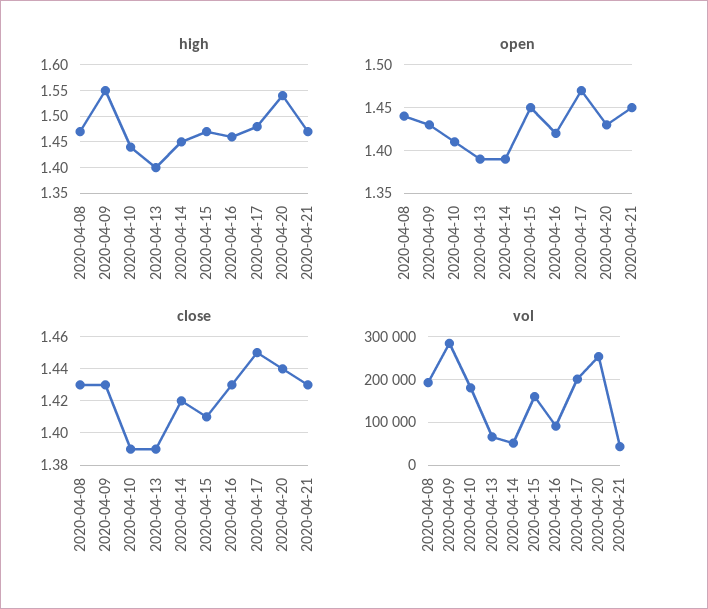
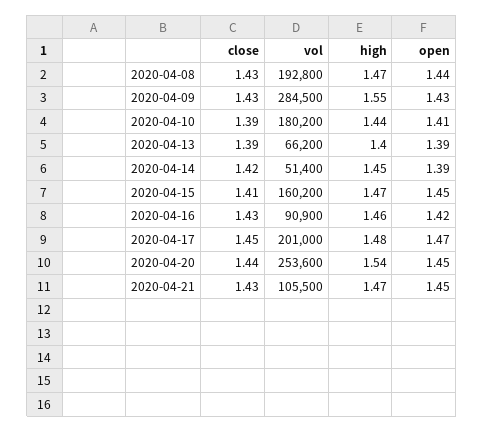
  {
    "high": {
      "2020-04-08": 1.47,
      "2020-04-09": 1.55,
      "2020-04-10": 1.44,
      "2020-04-13": 1.4,
      "2020-04-14": 1.45,
      "2020-04-15": 1.47,
      "2020-04-16": 1.46,
      "2020-04-17": 1.48,
      "2020-04-20": 1.54,
      "2020-04-21": 1.47
    },
    "open": {
      "2020-04-08": 1.44,
      "2020-04-09": 1.43,
      "2020-04-10": 1.41,
      "2020-04-13": 1.39,
      "2020-04-14": 1.39,
      "2020-04-15": 1.45,
      "2020-04-16": 1.42,
      "2020-04-17": 1.47,
-     "2020-04-20": 1.43,
+     "2020-04-20": 1.45,
      "2020-04-21": 1.45
    },
    "close": {
      "2020-04-08": 1.43,
      "2020-04-09": 1.43,
      "2020-04-10": 1.39,
      "2020-04-13": 1.39,
      "2020-04-14": 1.42,
      "2020-04-15": 1.41,
      "2020-04-16": 1.43,
      "2020-04-17": 1.45,
      "2020-04-20": 1.44,
      "2020-04-21": 1.43
    },
    "vol": {
      "2020-04-08": 192800,
      "2020-04-09": 284500,
      "2020-04-10": 180200,
      "2020-04-13": 66200,
      "2020-04-14": 51400,
      "2020-04-15": 160200,
      "2020-04-16": 90900,
      "2020-04-17": 201000,
      "2020-04-20": 253600,
-     "2020-04-21": 40000
+     "2020-04-21": 105500
    }
  }

